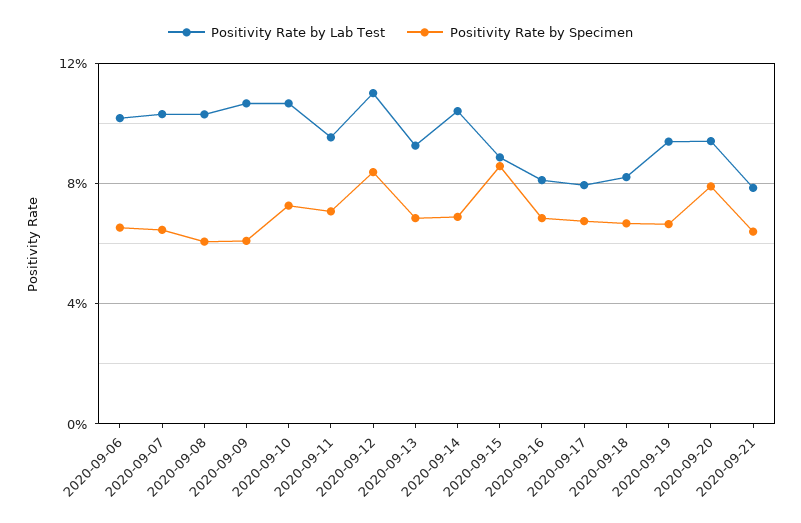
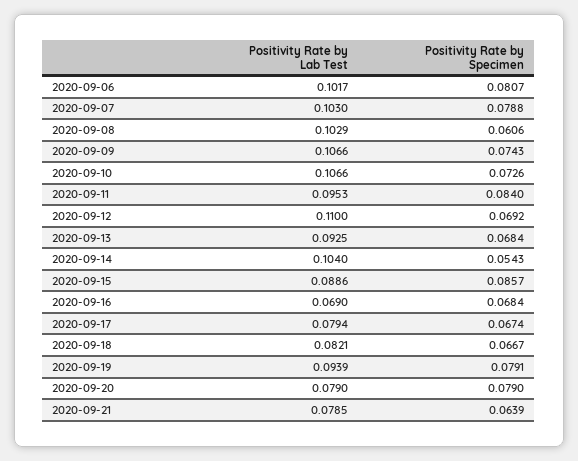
  {
    "Positivity Rate by Lab Test": {
      "2020-09-06": 0.1017,
      "2020-09-07": 0.103,
      "2020-09-08": 0.1029,
      "2020-09-09": 0.1066,
      "2020-09-10": 0.1066,
      "2020-09-11": 0.0953,
      "2020-09-12": 0.11,
      "2020-09-13": 0.0925,
      "2020-09-14": 0.104,
      "2020-09-15": 0.0886,
-     "2020-09-16": 0.08,
+     "2020-09-16": 0.069,
      "2020-09-17": 0.0794,
      "2020-09-18": 0.0821,
      "2020-09-19": 0.0939,
-     "2020-09-20": 0.095,
+     "2020-09-20": 0.079,
      "2020-09-21": 0.0785
    },
    "Positivity Rate by Specimen": {
-     "2020-09-06": 0.065,
+     "2020-09-06": 0.0807,
-     "2020-09-07": 0.065,
+     "2020-09-07": 0.0788,
      "2020-09-08": 0.0606,
-     "2020-09-09": 0.06,
+     "2020-09-09": 0.0743,
      "2020-09-10": 0.0726,
-     "2020-09-11": 0.07,
+     "2020-09-11": 0.084,
-     "2020-09-12": 0.085,
+     "2020-09-12": 0.0692,
      "2020-09-13": 0.0684,
-     "2020-09-14": 0.07,
+     "2020-09-14": 0.0543,
      "2020-09-15": 0.0857,
      "2020-09-16": 0.0684,
      "2020-09-17": 0.0674,
      "2020-09-18": 0.0667,
-     "2020-09-19": 0.065,
+     "2020-09-19": 0.0791,
      "2020-09-20": 0.079,
      "2020-09-21": 0.0639
    }
  }

